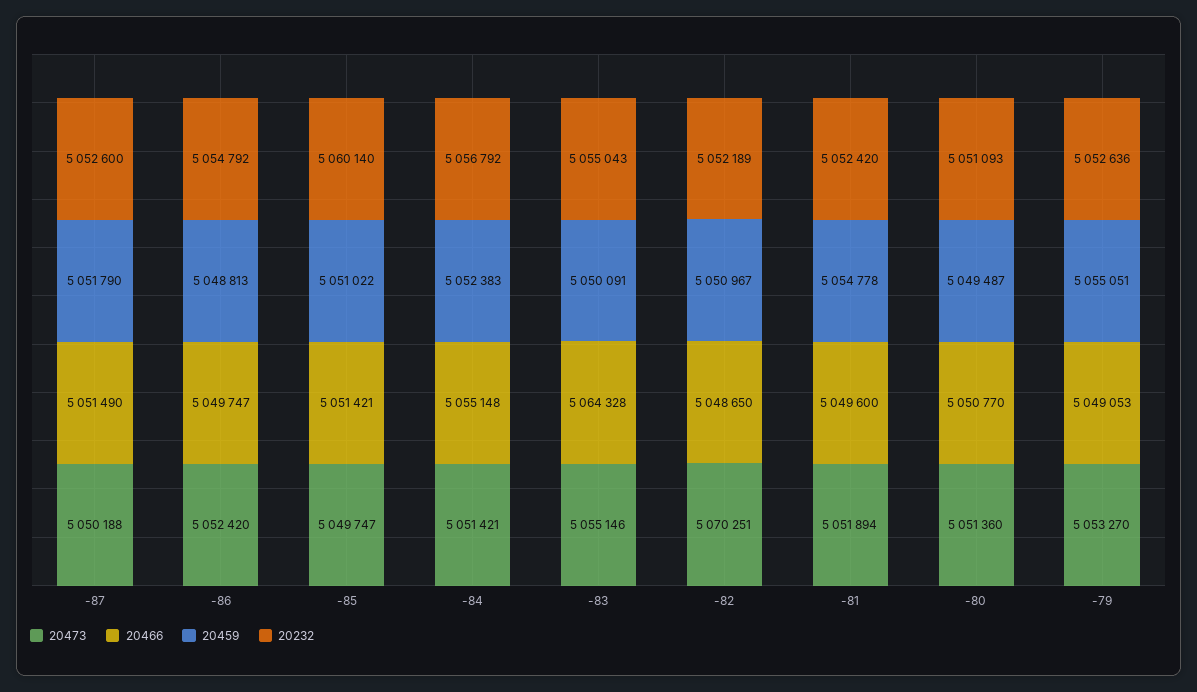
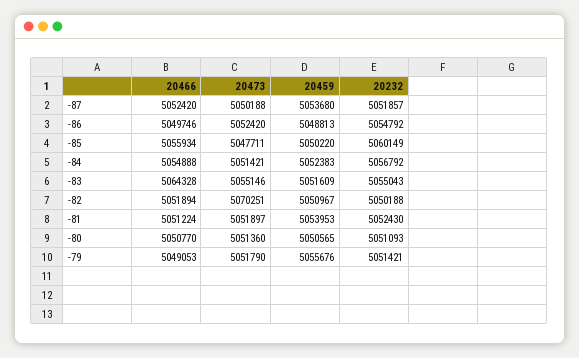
  {
    "20473": {
      "-87": 5050188,
      "-86": 5052420,
-     "-85": 5049747,
+     "-85": 5047711,
      "-84": 5051421,
      "-83": 5055146,
      "-82": 5070251,
-     "-81": 5051894,
+     "-81": 5051897,
      "-80": 5051360,
-     "-79": 5053270
+     "-79": 5051790
    },
    "20466": {
-     "-87": 5051490,
+     "-87": 5052420,
-     "-86": 5049747,
+     "-86": 5049746,
-     "-85": 5051421,
+     "-85": 5055934,
-     "-84": 5055148,
+     "-84": 5054888,
      "-83": 5064328,
-     "-82": 5048650,
+     "-82": 5051894,
-     "-81": 5049600,
+     "-81": 5051224,
      "-80": 5050770,
      "-79": 5049053
    },
    "20459": {
-     "-87": 5051790,
+     "-87": 5053680,
      "-86": 5048813,
-     "-85": 5051022,
+     "-85": 5050220,
      "-84": 5052383,
-     "-83": 5050091,
+     "-83": 5051609,
      "-82": 5050967,
-     "-81": 5054778,
+     "-81": 5053953,
-     "-80": 5049487,
+     "-80": 5050565,
-     "-79": 5055051
+     "-79": 5055676
    },
    "20232": {
-     "-87": 5052600,
+     "-87": 5051857,
      "-86": 5054792,
-     "-85": 5060140,
+     "-85": 5060149,
      "-84": 5056792,
      "-83": 5055043,
-     "-82": 5052189,
+     "-82": 5050188,
-     "-81": 5052420,
+     "-81": 5052430,
      "-80": 5051093,
-     "-79": 5052636
+     "-79": 5051421
    }
  }

